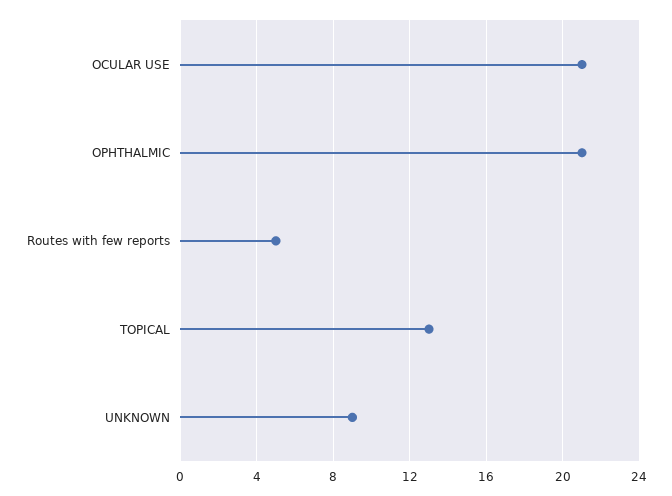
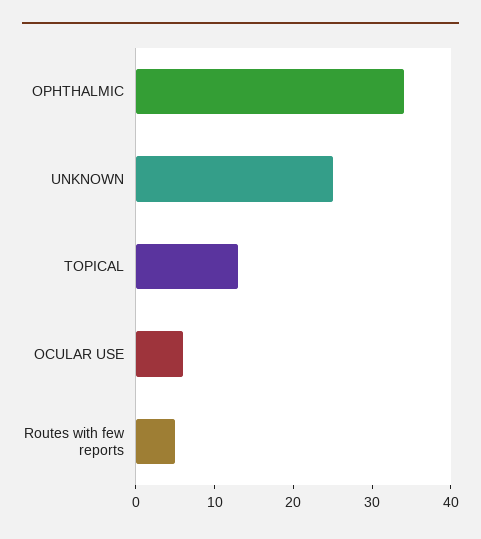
  {
-   "OCULAR USE": 21,
+   "OCULAR USE": 5,
-   "OPHTHALMIC": 21,
+   "OPHTHALMIC": 35,
    "Routes with few reports": 5,
    "TOPICAL": 13,
-   "UNKNOWN": 9
+   "UNKNOWN": 25
  }

